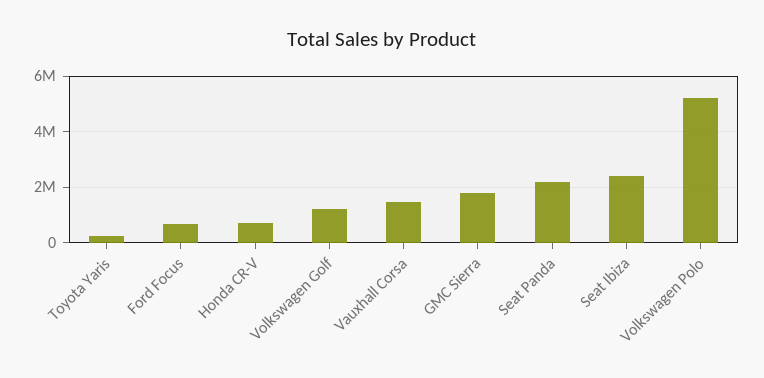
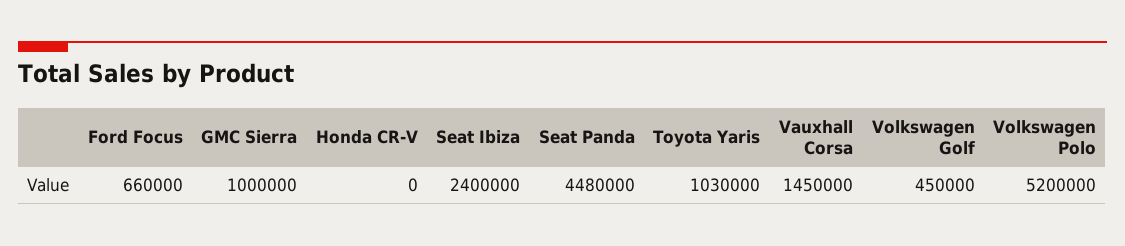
  {
-   "Toyota Yaris": 250000,
+   "Toyota Yaris": 1030000,
    "Ford Focus": 660000,
-   "Honda CR-V": 750000,
+   "Honda CR-V": 0,
-   "Volkswagen Golf": 1250000,
+   "Volkswagen Golf": 450000,
    "Vauxhall Corsa": 1450000,
-   "GMC Sierra": 1750000,
+   "GMC Sierra": 1000000,
-   "Seat Panda": 2250000,
+   "Seat Panda": 4480000,
    "Seat Ibiza": 2400000,
    "Volkswagen Polo": 5200000
  }

